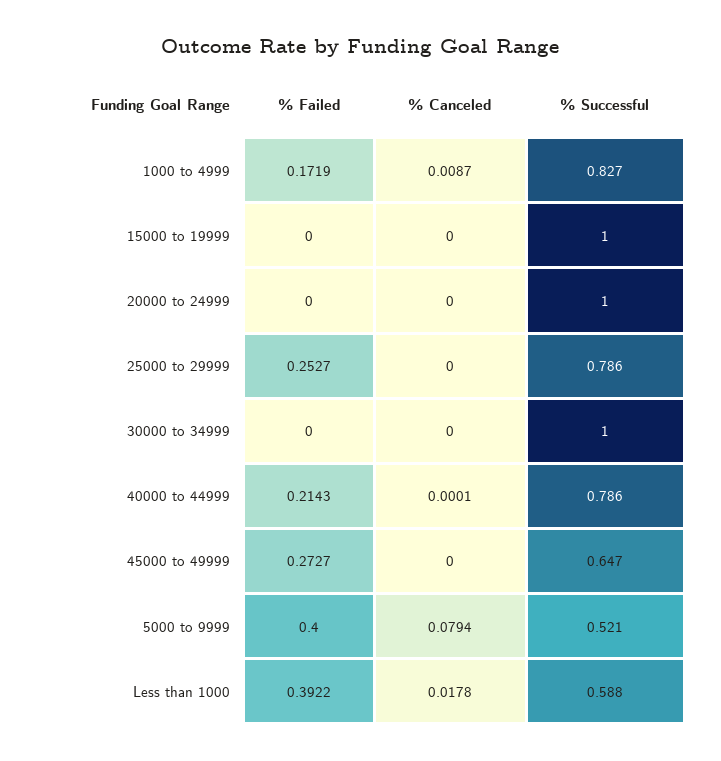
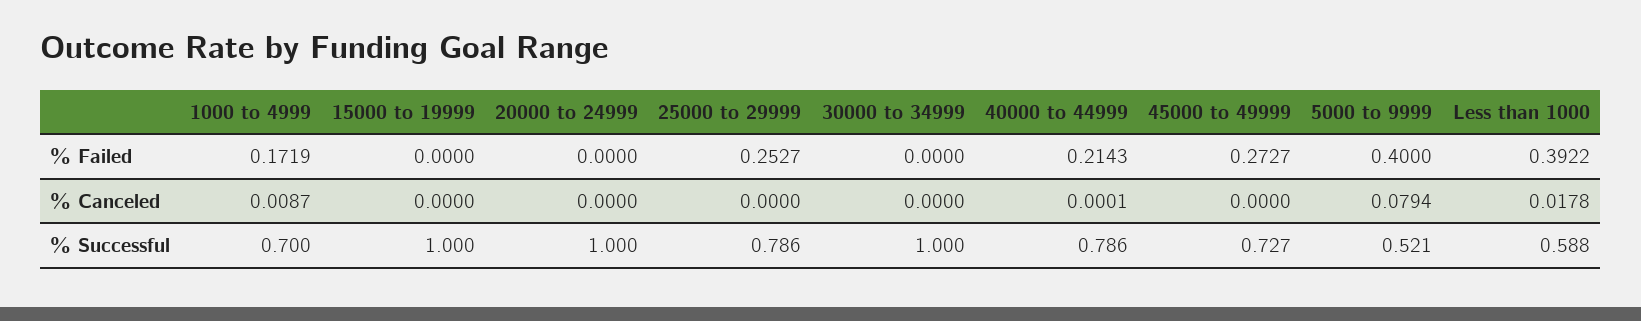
  {
    "% Failed": {
      "1000 to 4999": 0.1719,
      "15000 to 19999": 0,
      "20000 to 24999": 0,
      "25000 to 29999": 0.2527,
      "30000 to 34999": 0,
      "40000 to 44999": 0.2143,
      "45000 to 49999": 0.2727,
      "5000 to 9999": 0.4,
      "Less than 1000": 0.3922
    },
    "% Canceled": {
      "1000 to 4999": 0.0087,
      "15000 to 19999": 0,
      "20000 to 24999": 0,
      "25000 to 29999": 0,
      "30000 to 34999": 0,
      "40000 to 44999": 0.0001,
      "45000 to 49999": 0,
      "5000 to 9999": 0.0794,
      "Less than 1000": 0.0178
    },
    "% Successful": {
-     "1000 to 4999": 0.827,
+     "1000 to 4999": 0.7,
      "15000 to 19999": 1,
      "20000 to 24999": 1,
      "25000 to 29999": 0.786,
      "30000 to 34999": 1,
      "40000 to 44999": 0.786,
-     "45000 to 49999": 0.647,
+     "45000 to 49999": 0.727,
      "5000 to 9999": 0.521,
      "Less than 1000": 0.588
    }
  }

